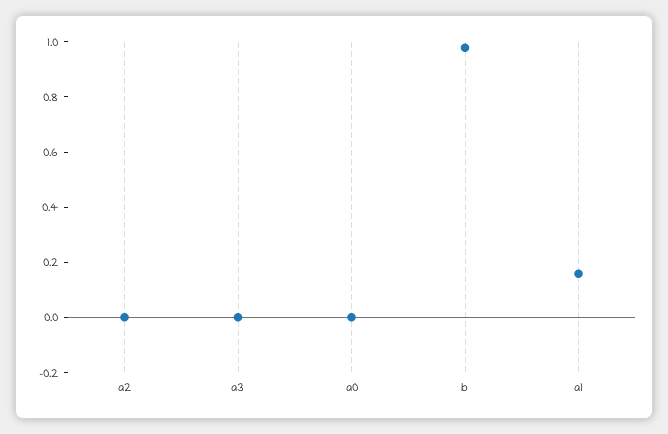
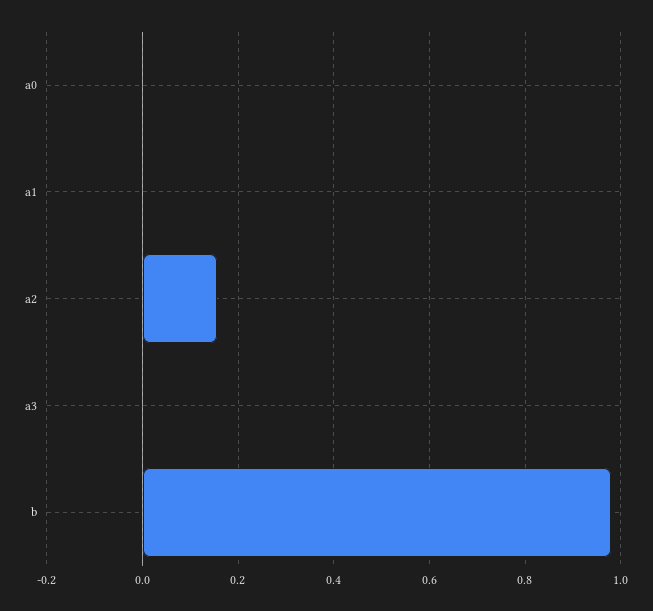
  {
-   "a2": 0,
+   "a2": 0.16,
    "a3": 0,
    "a0": 0,
    "b": 0.98,
-   "a1": 0.15
+   "a1": 0
  }

